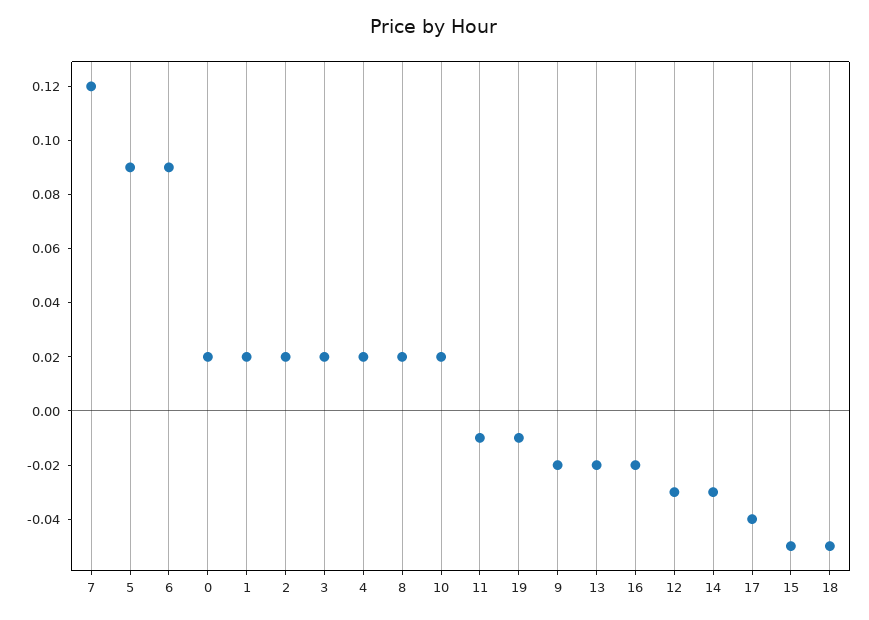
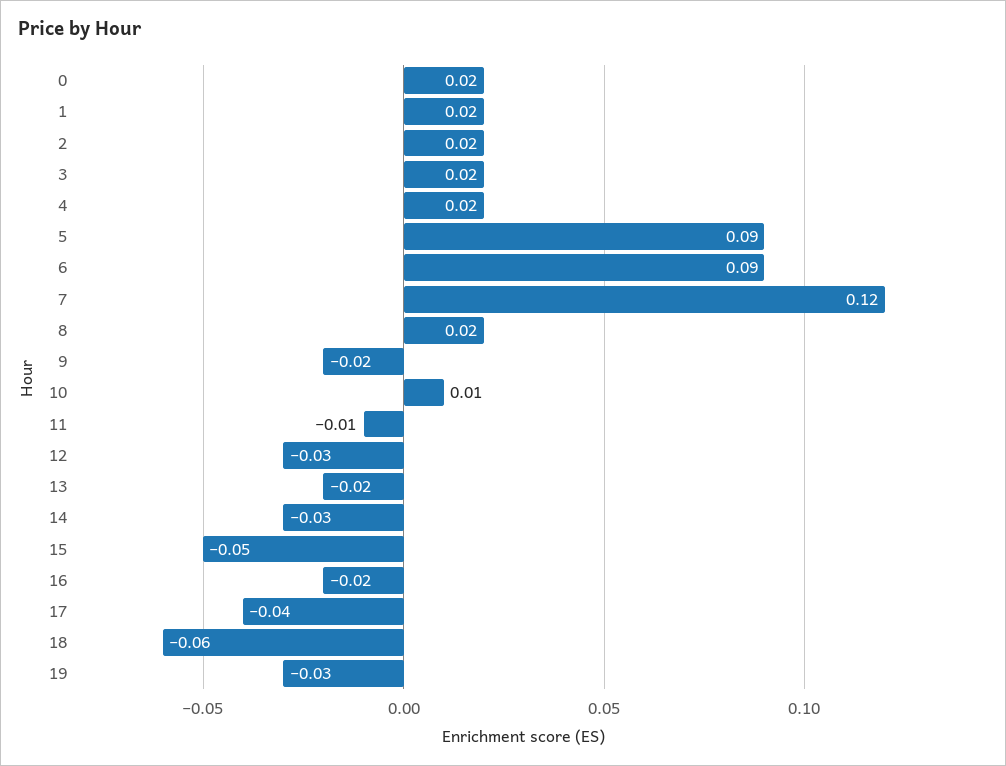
  {
    "7": 0.12,
    "5": 0.09,
    "6": 0.09,
    "0": 0.02,
    "1": 0.02,
    "2": 0.02,
    "3": 0.02,
    "4": 0.02,
    "8": 0.02,
-   "10": 0.02,
+   "10": 0.01,
    "11": -0.01,
-   "19": -0.01,
+   "19": -0.03,
    "9": -0.02,
    "13": -0.02,
    "16": -0.02,
    "12": -0.03,
    "14": -0.03,
    "17": -0.04,
    "15": -0.05,
-   "18": -0.05
+   "18": -0.06
  }

